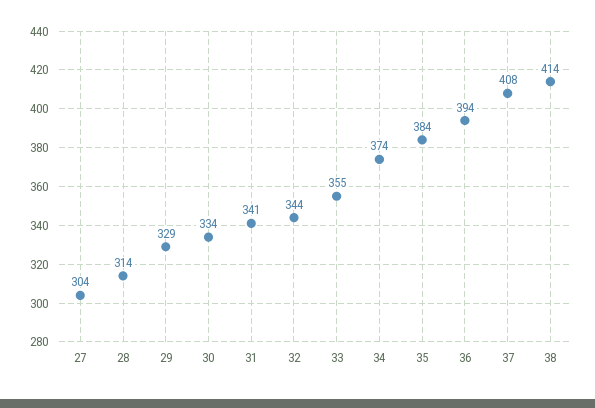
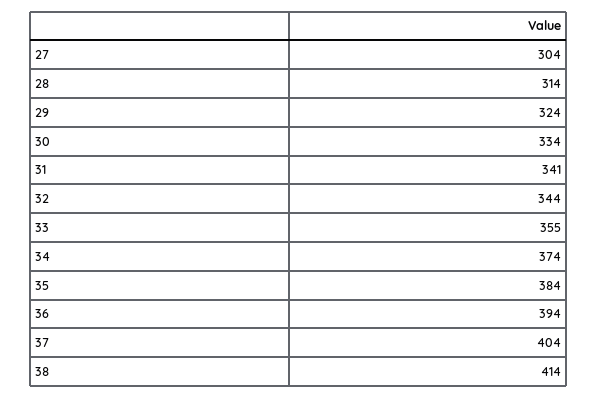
  {
    "27": 304,
    "28": 314,
-   "29": 329,
+   "29": 324,
    "30": 334,
    "31": 341,
    "32": 344,
    "33": 355,
    "34": 374,
    "35": 384,
    "36": 394,
-   "37": 408,
+   "37": 404,
    "38": 414
  }

